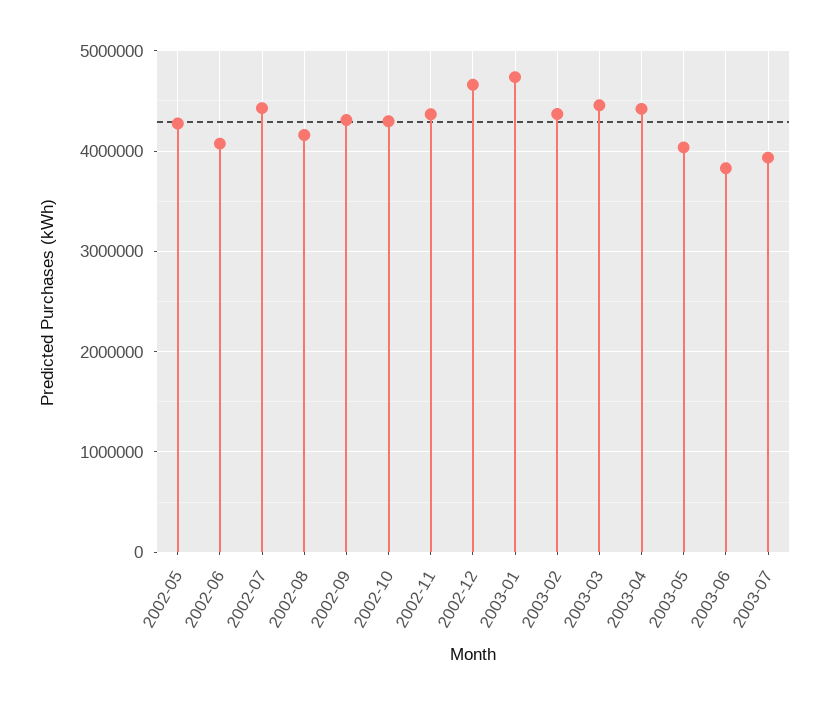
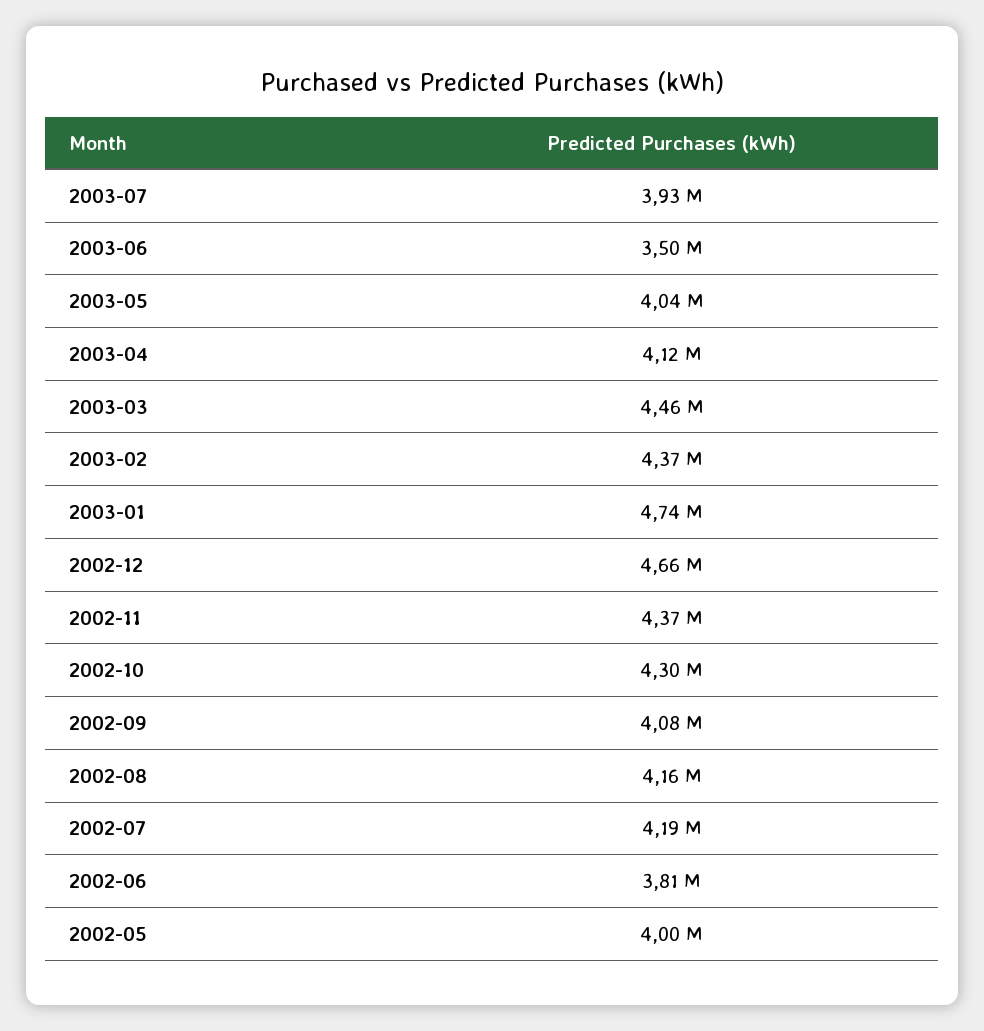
  {
-   "2002-05": 4300000,
+   "2002-05": 4000000,
-   "2002-06": 4100000,
+   "2002-06": 3810000,
-   "2002-07": 4400000,
+   "2002-07": 4190000,
    "2002-08": 4160000,
-   "2002-09": 4300000,
+   "2002-09": 4080000,
    "2002-10": 4300000,
    "2002-11": 4370000,
    "2002-12": 4660000,
    "2003-01": 4740000,
    "2003-02": 4370000,
    "2003-03": 4460000,
-   "2003-04": 4400000,
+   "2003-04": 4120000,
    "2003-05": 4040000,
-   "2003-06": 3800000,
+   "2003-06": 3500000,
    "2003-07": 3930000
  }

